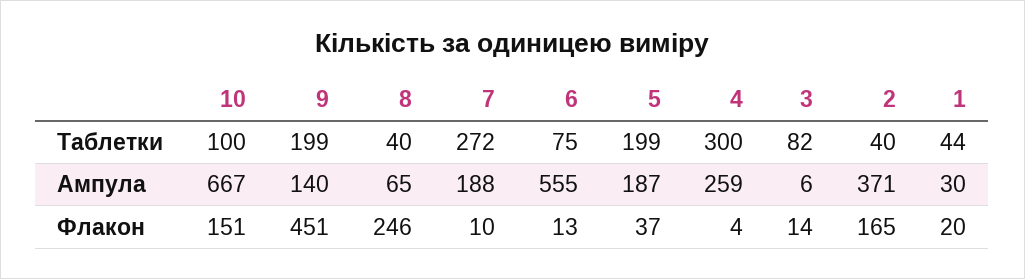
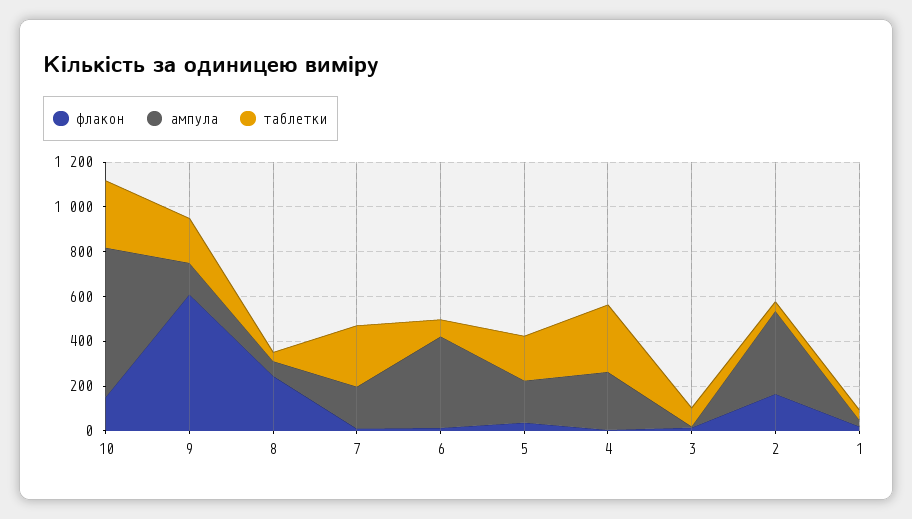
  {
    "Таблетки": {
-     "10": 100,
+     "10": 300,
      "9": 199,
      "8": 40,
      "7": 272,
      "6": 75,
      "5": 199,
      "4": 300,
      "3": 82,
      "2": 40,
      "1": 44
    },
    "Ампула": {
      "10": 667,
      "9": 140,
      "8": 65,
      "7": 188,
-     "6": 555,
+     "6": 400,
      "5": 187,
      "4": 259,
      "3": 6,
      "2": 371,
      "1": 30
    },
    "Флакон": {
      "10": 151,
-     "9": 451,
+     "9": 600,
      "8": 246,
      "7": 10,
      "6": 13,
      "5": 37,
      "4": 4,
      "3": 14,
      "2": 165,
      "1": 20
    }
  }

